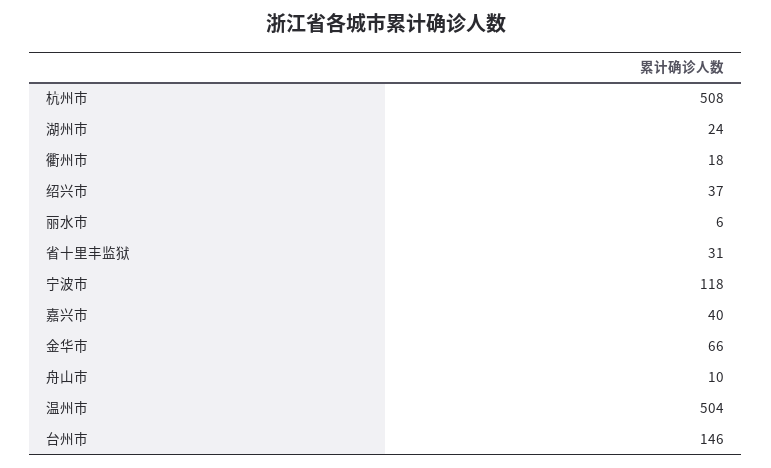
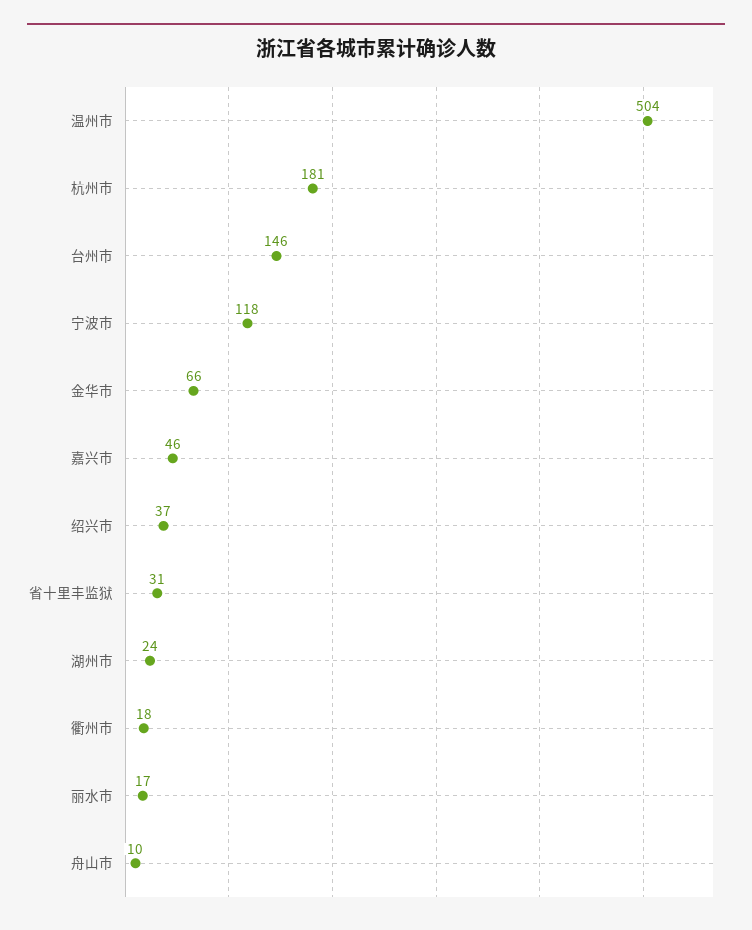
  {
-   "杭州市": 508,
+   "杭州市": 181,
    "湖州市": 24,
    "衢州市": 18,
    "绍兴市": 37,
-   "丽水市": 6,
+   "丽水市": 17,
    "省十里丰监狱": 31,
    "宁波市": 118,
-   "嘉兴市": 40,
+   "嘉兴市": 46,
    "金华市": 66,
    "舟山市": 10,
    "温州市": 504,
    "台州市": 146
  }

